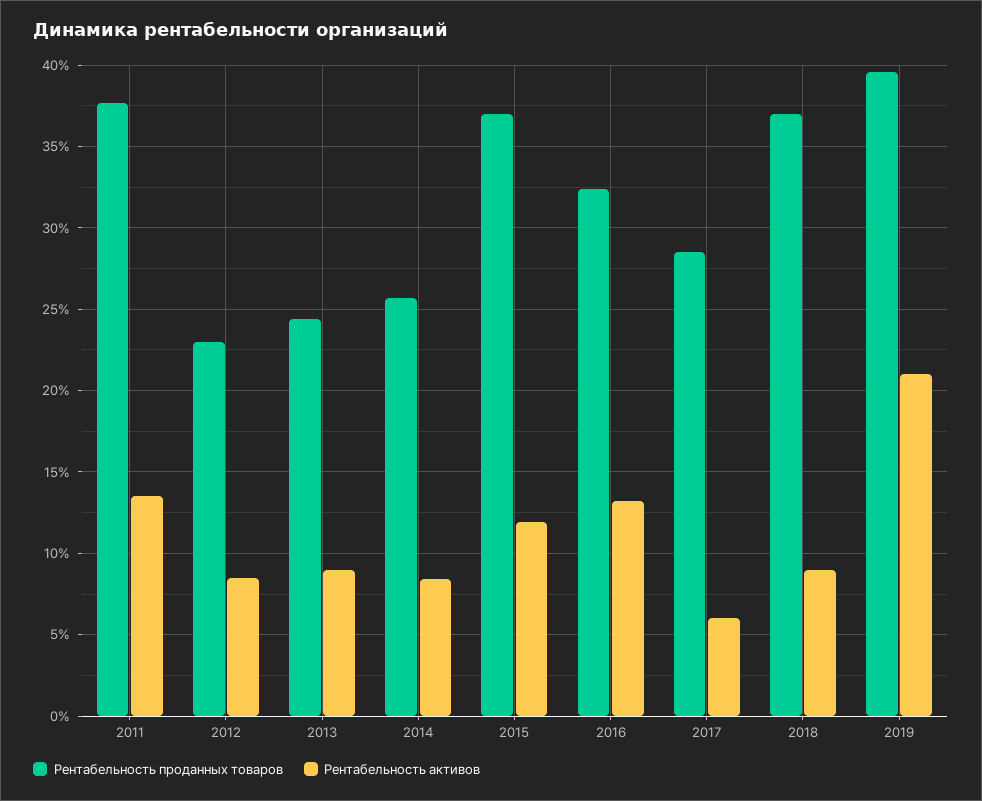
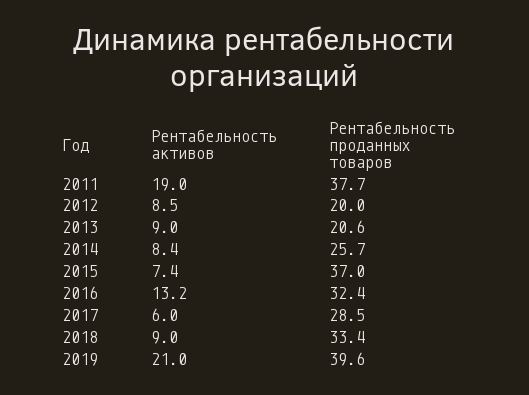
  {
    "Рентабельность проданных товаров": {
      "2011": 37.7,
-     "2012": 23,
+     "2012": 20,
-     "2013": 24.5,
+     "2013": 20.6,
      "2014": 25.7,
      "2015": 37,
      "2016": 32.4,
      "2017": 28.5,
-     "2018": 37,
+     "2018": 33.4,
      "2019": 39.6
    },
    "Рентабельность активов": {
-     "2011": 13.5,
+     "2011": 19,
      "2012": 8.5,
      "2013": 9,
      "2014": 8.4,
-     "2015": 12,
+     "2015": 7.4,
      "2016": 13.2,
      "2017": 6,
      "2018": 9,
      "2019": 21
    }
  }

